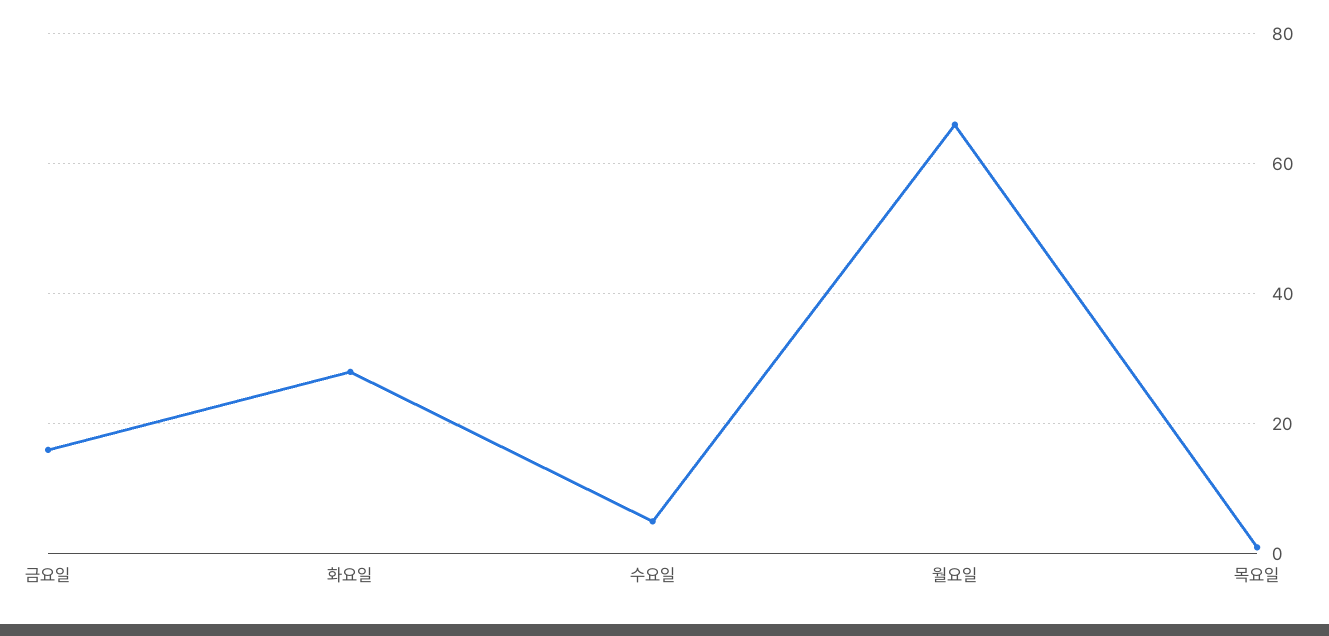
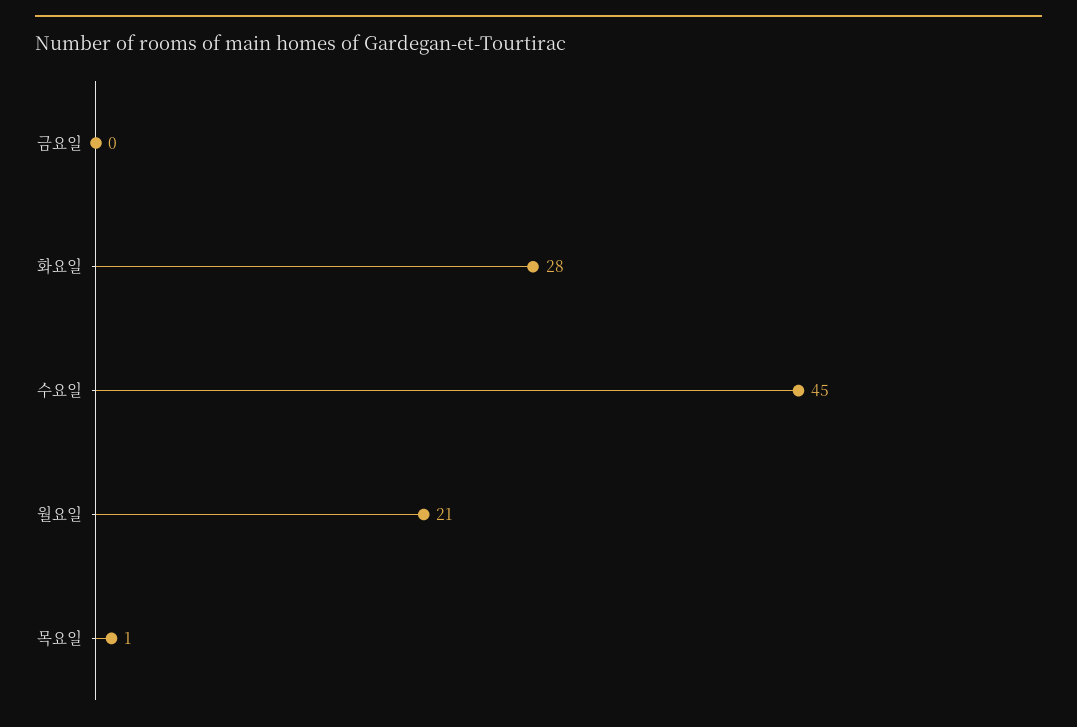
  {
-   "금요일": 15,
+   "금요일": 0,
    "화요일": 28,
-   "수요일": 5,
+   "수요일": 45,
-   "월요일": 65,
+   "월요일": 21,
    "목요일": 1
  }

